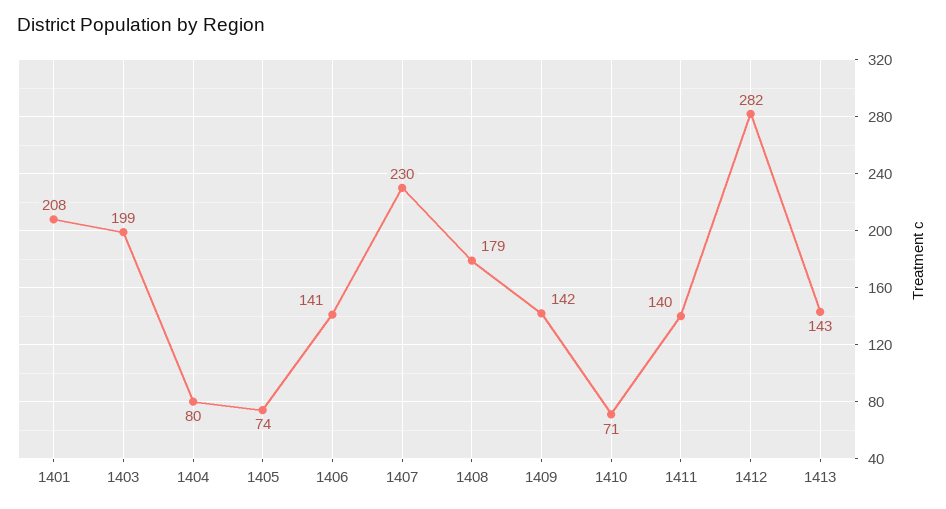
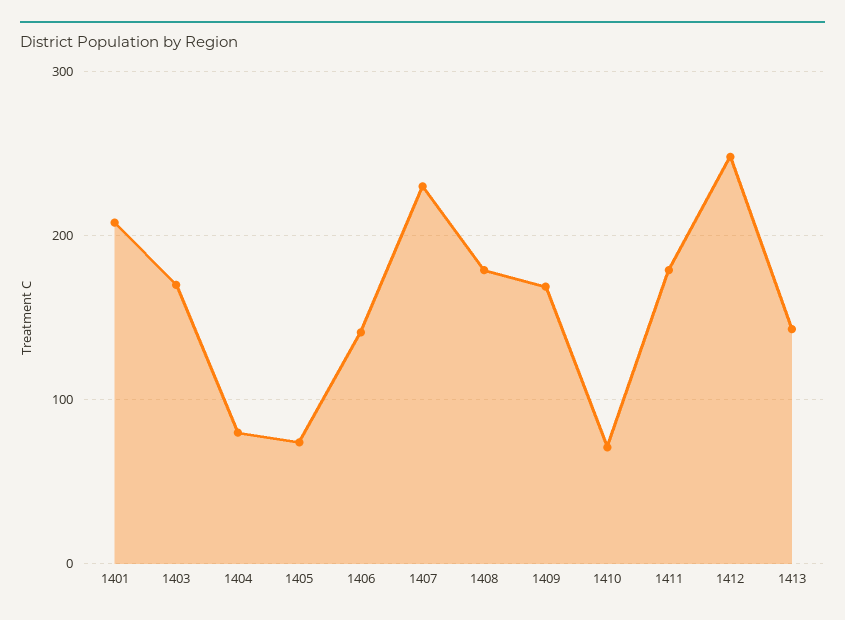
  {
    "1401": 208,
-   "1403": 199,
+   "1403": 170,
    "1404": 80,
    "1405": 74,
    "1406": 141,
    "1407": 230,
    "1408": 179,
-   "1409": 142,
+   "1409": 170,
    "1410": 71,
-   "1411": 140,
+   "1411": 180,
-   "1412": 282,
+   "1412": 250,
    "1413": 143
  }

